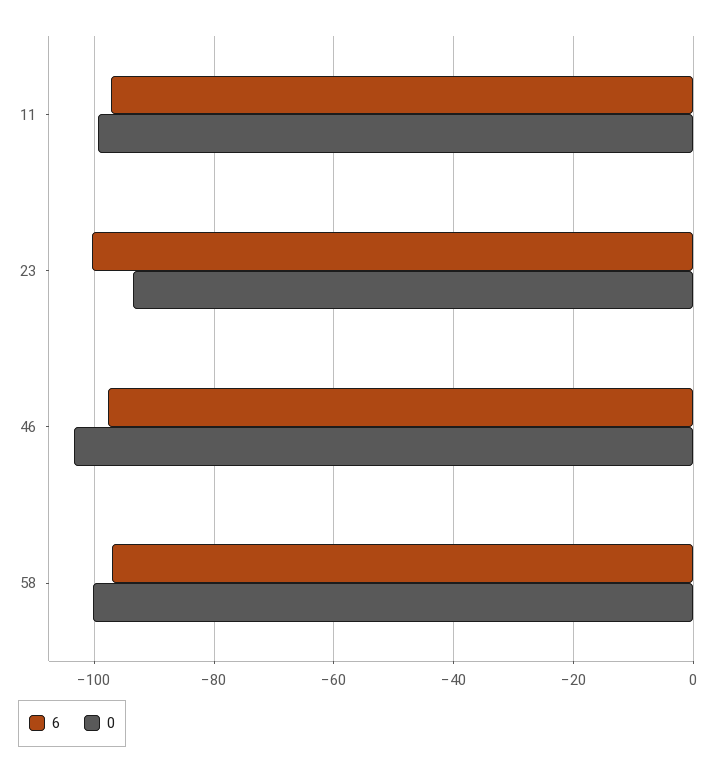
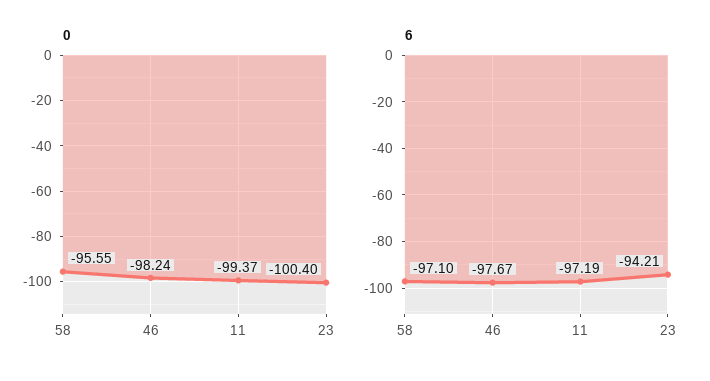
  {
    "6": {
      "11": -97.19,
-     "23": -100,
+     "23": -94.21,
      "46": -97.67,
      "58": -97.1
    },
    "0": {
      "11": -99.37,
-     "23": -94,
+     "23": -100.4,
-     "46": -104,
+     "46": -98.24,
-     "58": -100
+     "58": -95.55
    }
  }

